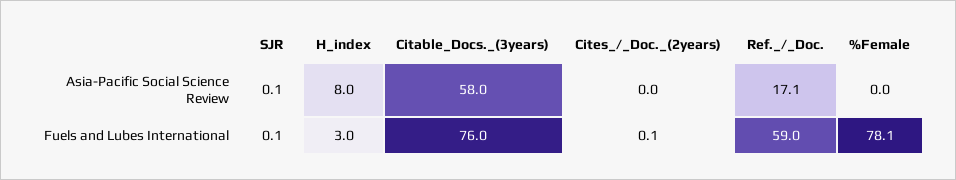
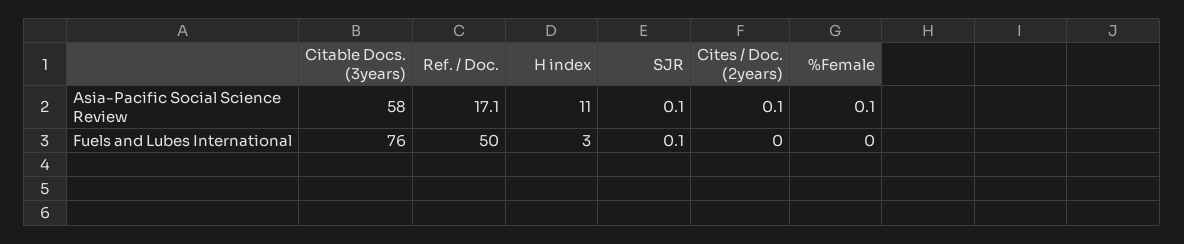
  {
    "SJR": {
      "Asia-Pacific Social Science Review": 0.1,
      "Fuels and Lubes International": 0.1
    },
    "H_index": {
-     "Asia-Pacific Social Science Review": 8,
+     "Asia-Pacific Social Science Review": 11,
      "Fuels and Lubes International": 3
    },
    "Citable_Docs._(3years)": {
      "Asia-Pacific Social Science Review": 58,
      "Fuels and Lubes International": 76
    },
    "Cites_/_Doc._(2years)": {
-     "Asia-Pacific Social Science Review": 0,
+     "Asia-Pacific Social Science Review": 0.1,
-     "Fuels and Lubes International": 0.1
+     "Fuels and Lubes International": 0
    },
    "Ref._/_Doc.": {
      "Asia-Pacific Social Science Review": 17.1,
-     "Fuels and Lubes International": 59
+     "Fuels and Lubes International": 50
    },
    "%Female": {
-     "Asia-Pacific Social Science Review": 0,
+     "Asia-Pacific Social Science Review": 0.1,
-     "Fuels and Lubes International": 78.1
+     "Fuels and Lubes International": 0
    }
  }

